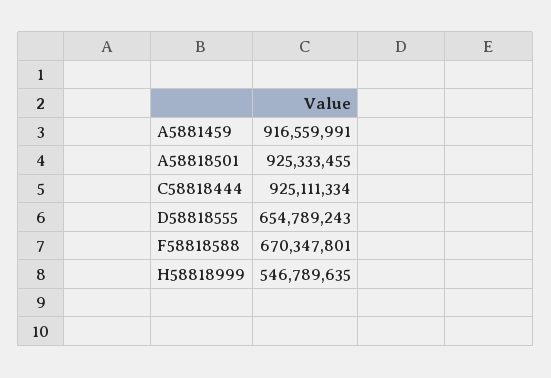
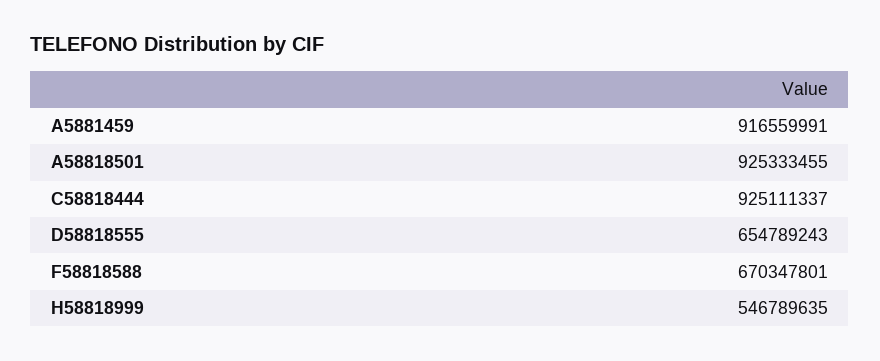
  {
    "A5881459": 916559991,
    "A58818501": 925333455,
-   "C58818444": 925111334,
+   "C58818444": 925111337,
    "D58818555": 654789243,
    "F58818588": 670347801,
    "H58818999": 546789635
  }

